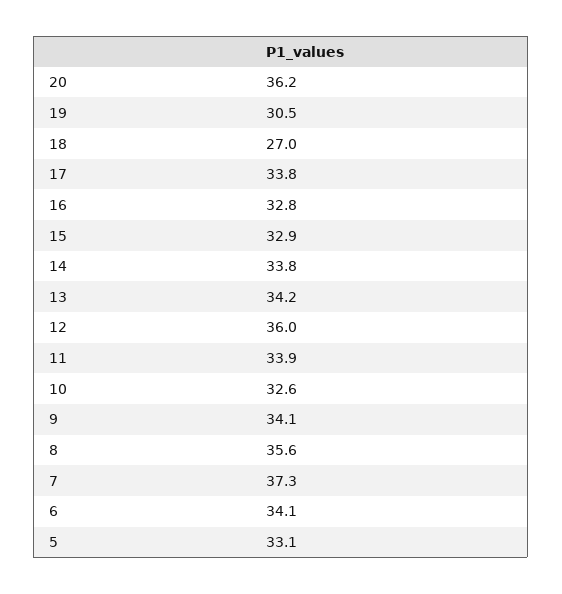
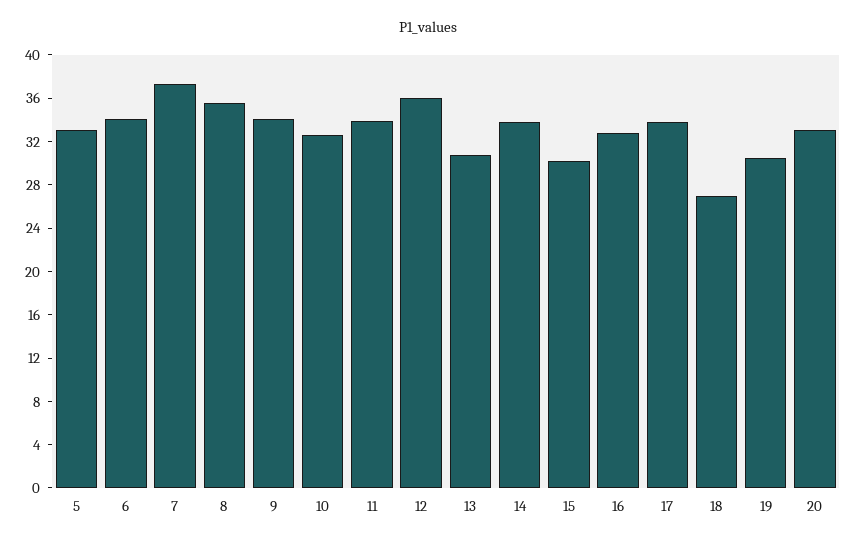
  {
-   "20": 36.2,
+   "20": 33,
    "19": 30.5,
    "18": 27,
    "17": 33.8,
    "16": 32.8,
-   "15": 32.9,
+   "15": 30,
    "14": 33.8,
-   "13": 34.2,
+   "13": 31,
    "12": 36,
    "11": 33.9,
    "10": 32.6,
    "9": 34.1,
    "8": 35.6,
    "7": 37.3,
    "6": 34.1,
    "5": 33.1
  }

